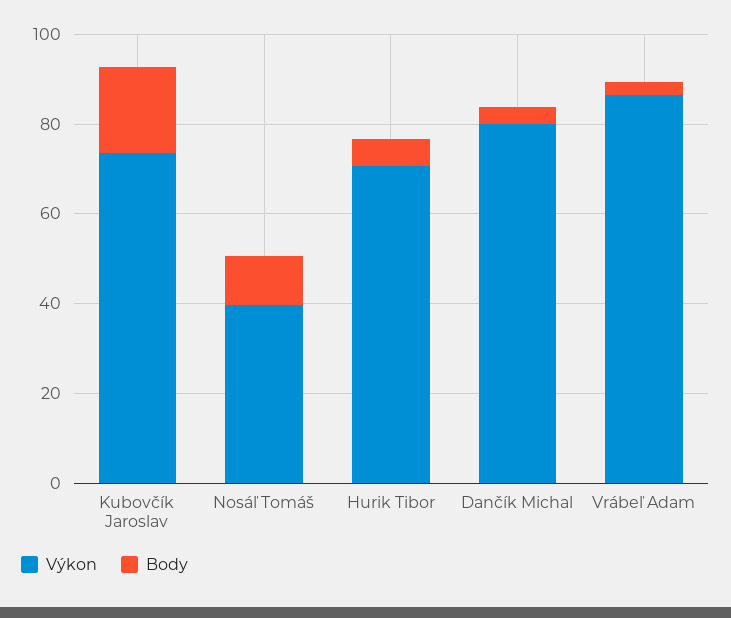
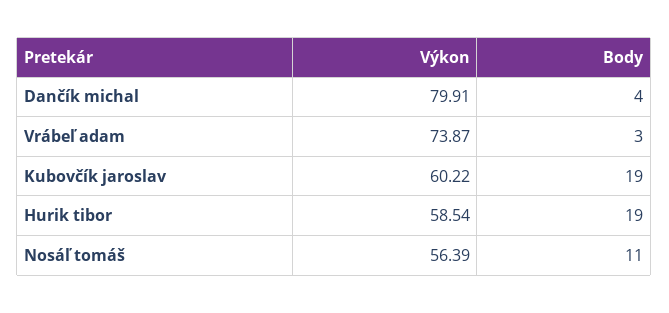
  {
    "Výkon": {
-     "Kubovčík Jaroslav": 75,
+     "Kubovčík Jaroslav": 60.22,
-     "Nosáľ Tomáš": 40,
+     "Nosáľ Tomáš": 56.39,
-     "Hurik Tibor": 70,
+     "Hurik Tibor": 58.54,
      "Dančík Michal": 79.91,
-     "Vrábeľ Adam": 85
+     "Vrábeľ Adam": 73.87
    },
    "Body": {
      "Kubovčík Jaroslav": 19,
      "Nosáľ Tomáš": 11,
-     "Hurik Tibor": 5,
+     "Hurik Tibor": 19,
      "Dančík Michal": 4,
      "Vrábeľ Adam": 3
    }
  }

